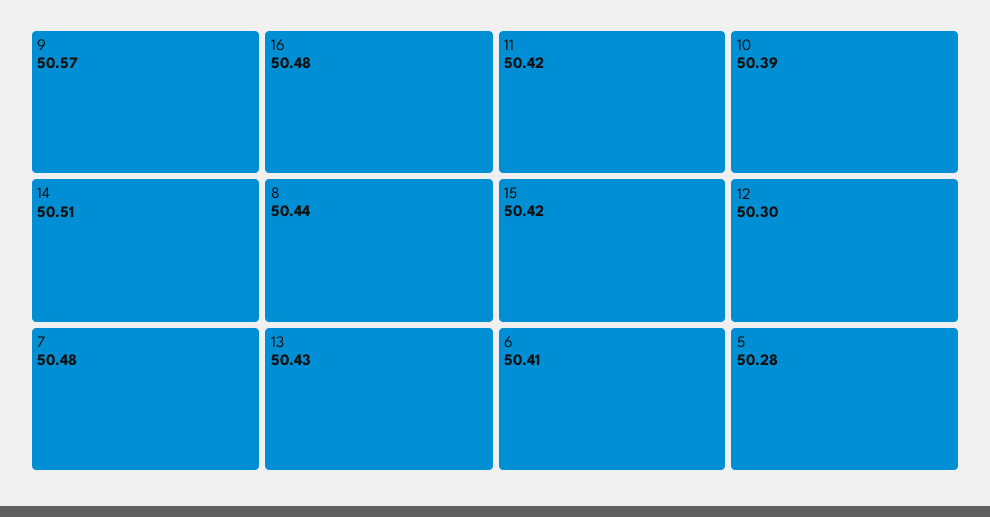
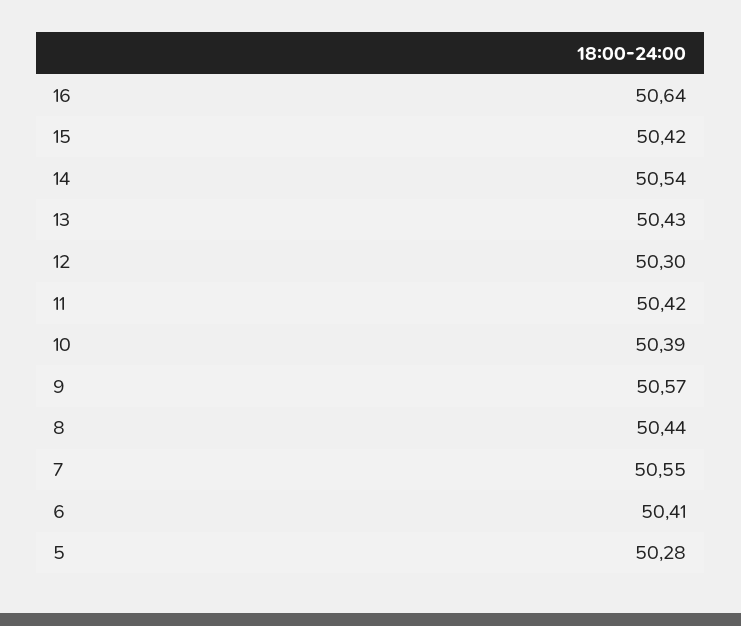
  {
    "9": 50.57,
-   "14": 50.51,
+   "14": 50.54,
-   "7": 50.48,
+   "7": 50.55,
-   "16": 50.48,
+   "16": 50.64,
    "8": 50.44,
    "13": 50.43,
    "11": 50.42,
    "15": 50.42,
    "6": 50.41,
    "10": 50.39,
    "12": 50.3,
    "5": 50.28
  }

